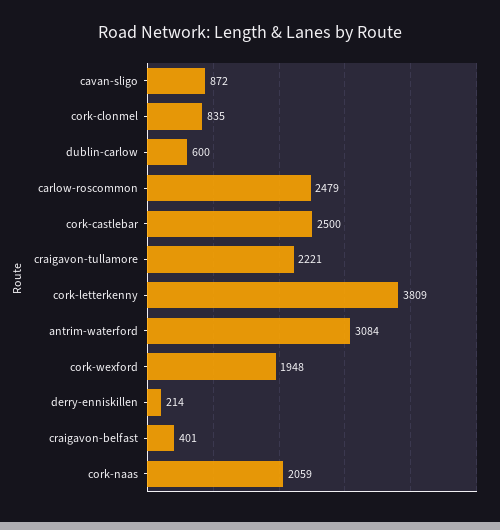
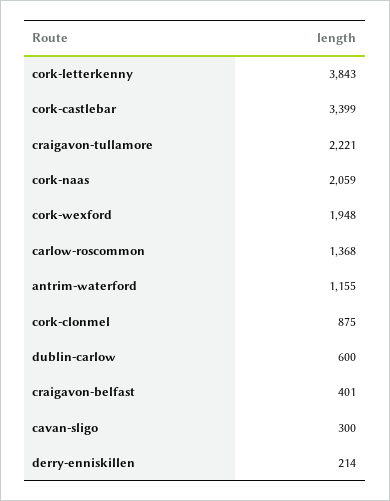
  {
-   "cavan-sligo": 872,
+   "cavan-sligo": 300,
-   "cork-clonmel": 835,
+   "cork-clonmel": 875,
    "dublin-carlow": 600,
-   "carlow-roscommon": 2479,
+   "carlow-roscommon": 1368,
-   "cork-castlebar": 2500,
+   "cork-castlebar": 3399,
    "craigavon-tullamore": 2221,
-   "cork-letterkenny": 3809,
+   "cork-letterkenny": 3843,
-   "antrim-waterford": 3084,
+   "antrim-waterford": 1155,
    "cork-wexford": 1948,
    "derry-enniskillen": 214,
    "craigavon-belfast": 401,
    "cork-naas": 2059
  }

